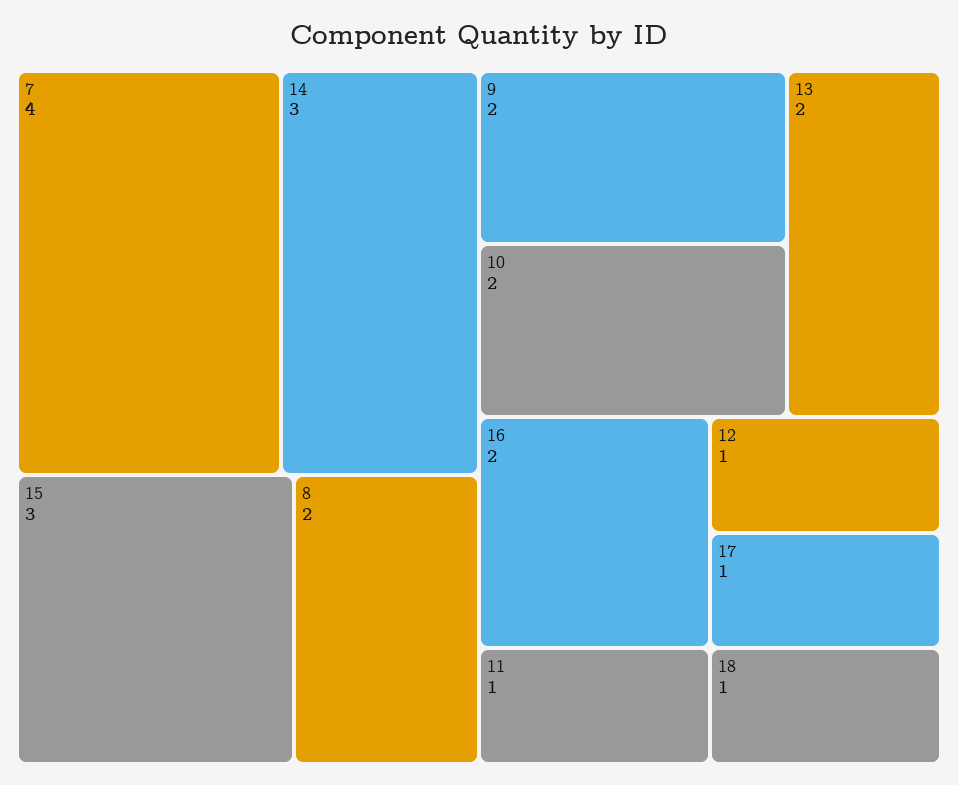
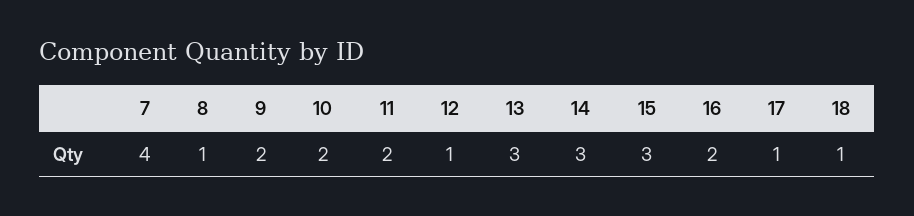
  {
    "7": 4,
    "14": 3,
    "15": 3,
-   "8": 2,
+   "8": 1,
    "9": 2,
    "10": 2,
-   "13": 2,
+   "13": 3,
    "16": 2,
-   "11": 1,
+   "11": 2,
    "12": 1,
    "17": 1,
    "18": 1
  }

